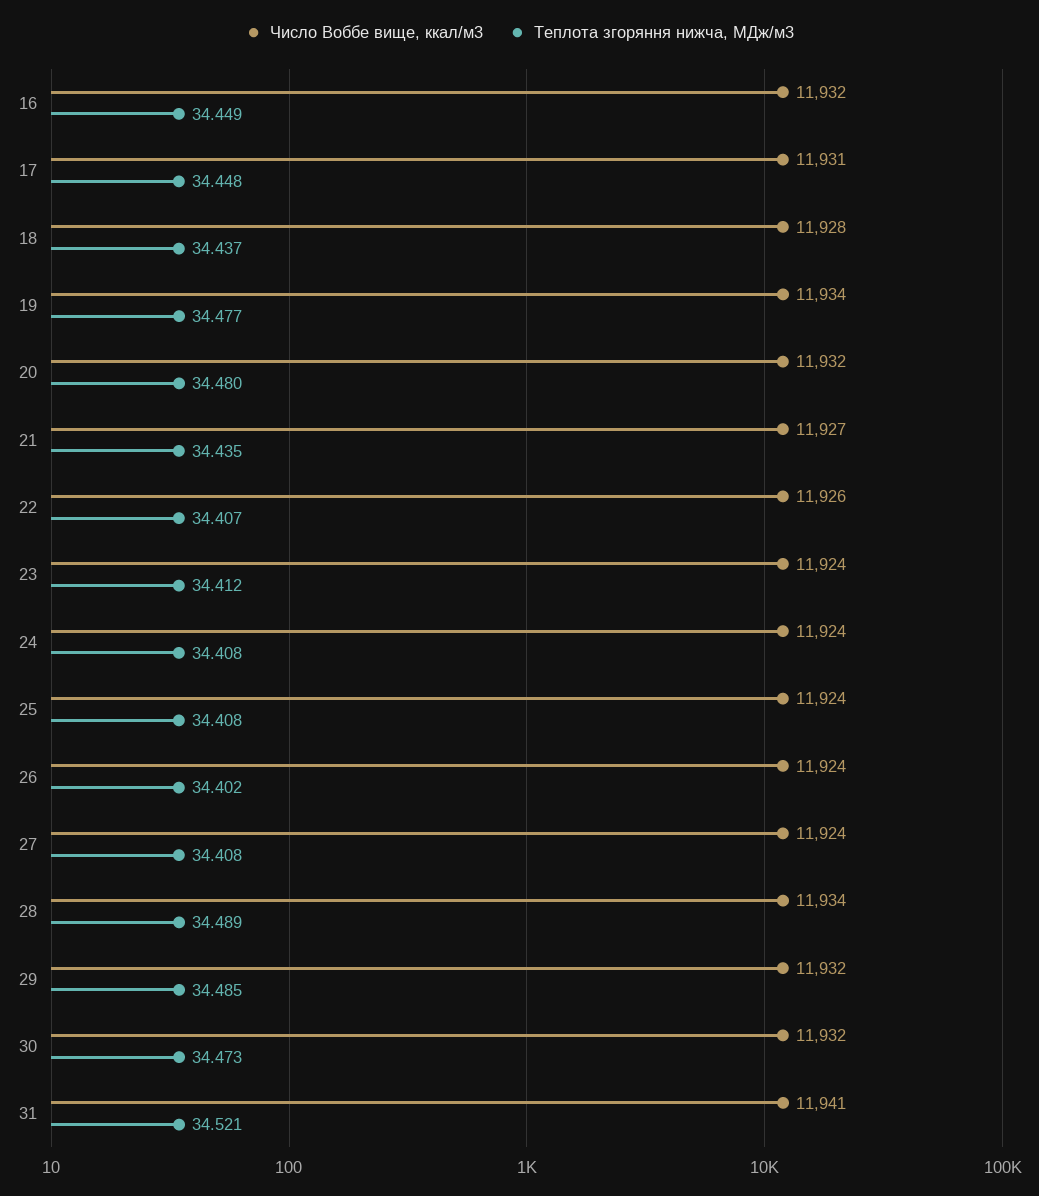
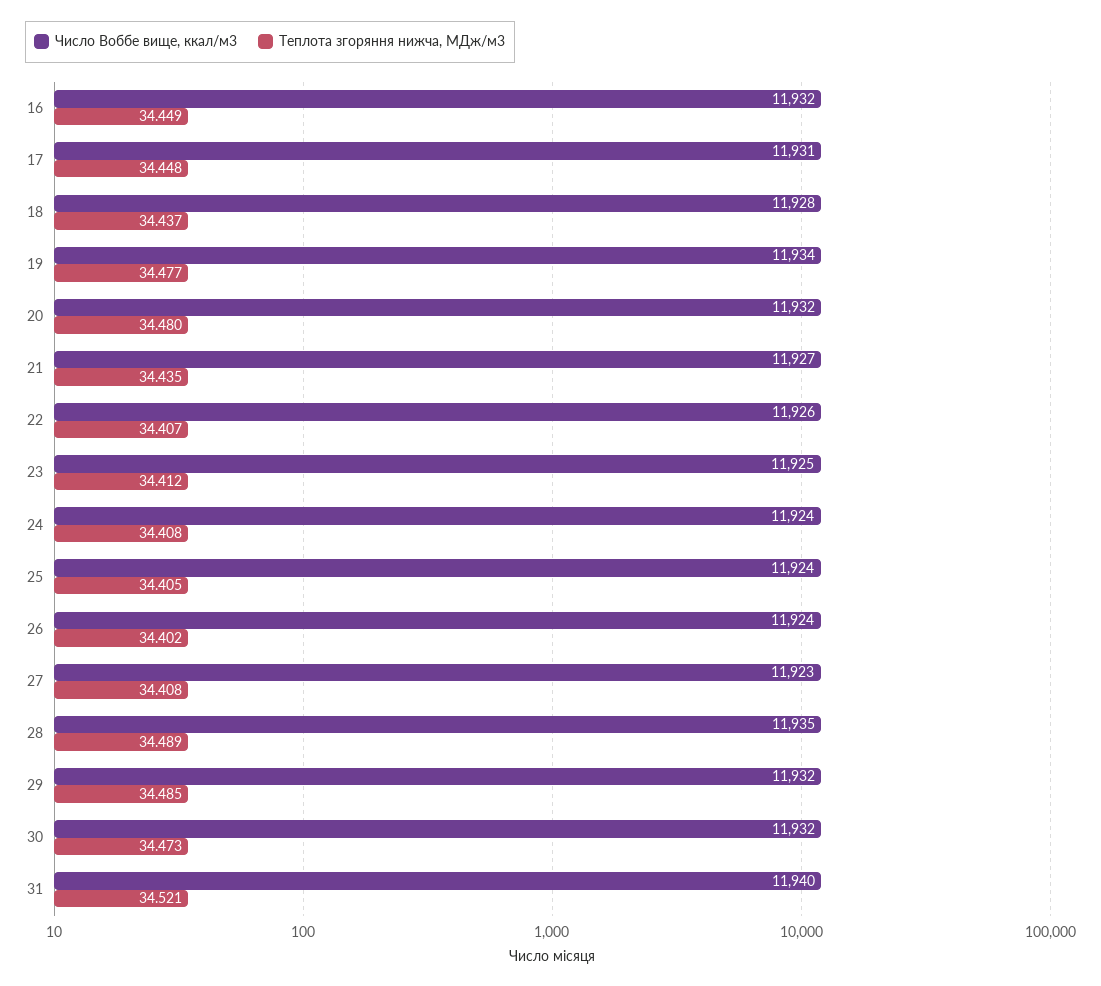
  {
    "Число Воббе вище, ккал/м3": {
      "16": 11932,
      "17": 11931,
      "18": 11928,
      "19": 11934,
      "20": 11932,
      "21": 11927,
      "22": 11926,
-     "23": 11924,
+     "23": 11925,
      "24": 11924,
      "25": 11924,
      "26": 11924,
-     "27": 11924,
+     "27": 11923,
-     "28": 11934,
+     "28": 11935,
      "29": 11932,
      "30": 11932,
-     "31": 11941
+     "31": 11940
    },
    "Теплота згоряння нижча, МДж/м3": {
      "16": 34.449,
      "17": 34.448,
      "18": 34.437,
      "19": 34.477,
      "20": 34.48,
      "21": 34.435,
      "22": 34.407,
      "23": 34.412,
      "24": 34.408,
-     "25": 34.408,
+     "25": 34.405,
      "26": 34.402,
      "27": 34.408,
      "28": 34.489,
      "29": 34.485,
      "30": 34.473,
      "31": 34.521
    }
  }

